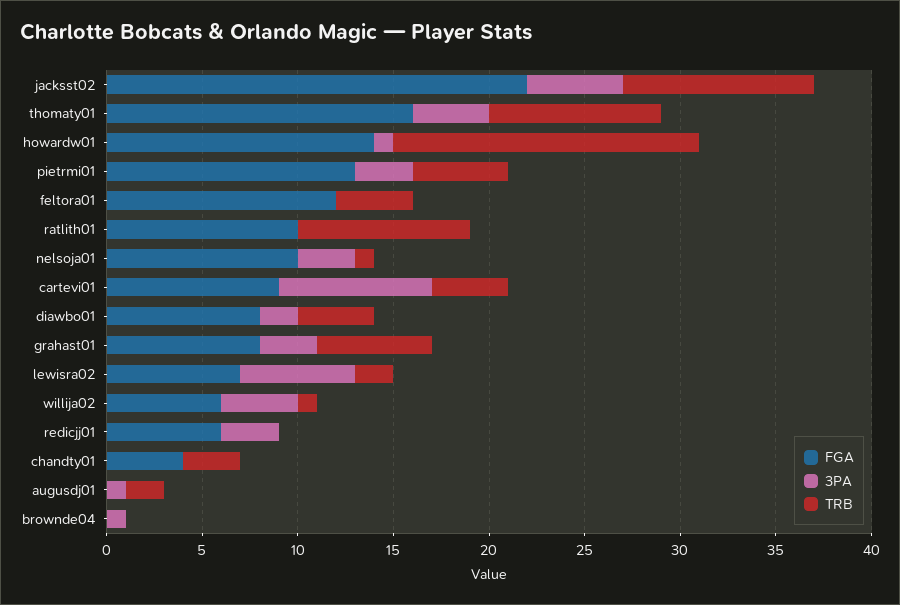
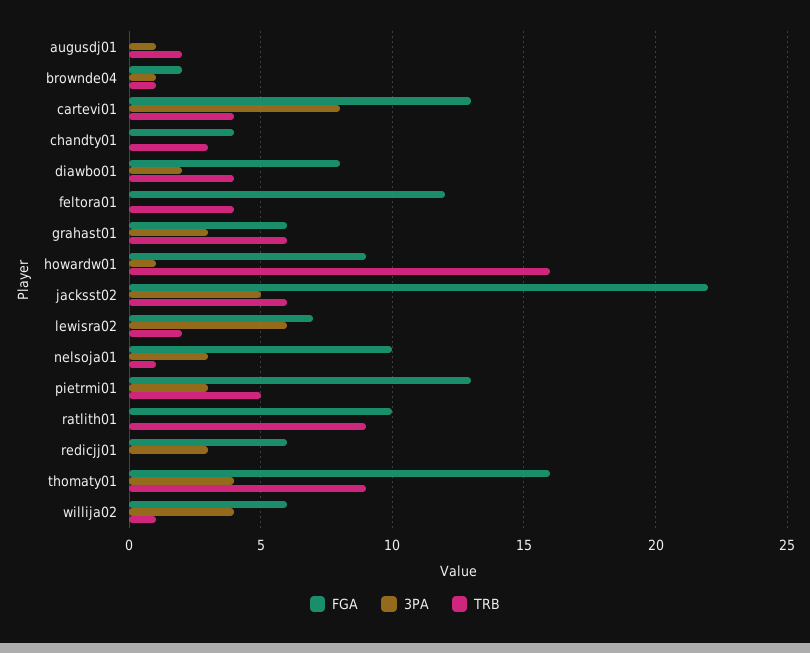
  {
    "FGA": {
      "jacksst02": 22,
      "thomaty01": 16,
-     "howardw01": 14,
+     "howardw01": 9,
      "pietrmi01": 13,
      "feltora01": 12,
      "ratlith01": 10,
      "nelsoja01": 10,
-     "cartevi01": 9,
+     "cartevi01": 13,
      "diawbo01": 8,
-     "grahast01": 8,
+     "grahast01": 6,
      "lewisra02": 7,
      "willija02": 6,
      "redicjj01": 6,
      "chandty01": 4,
      "augusdj01": 0,
-     "brownde04": 0
+     "brownde04": 2
    },
    "3PA": {
      "jacksst02": 5,
      "thomaty01": 4,
      "howardw01": 1,
      "pietrmi01": 3,
      "feltora01": 0,
      "ratlith01": 0,
      "nelsoja01": 3,
      "cartevi01": 8,
      "diawbo01": 2,
      "grahast01": 3,
      "lewisra02": 6,
      "willija02": 4,
      "redicjj01": 3,
      "chandty01": 0,
      "augusdj01": 1,
      "brownde04": 1
    },
    "TRB": {
-     "jacksst02": 10,
+     "jacksst02": 6,
      "thomaty01": 9,
      "howardw01": 16,
      "pietrmi01": 5,
      "feltora01": 4,
      "ratlith01": 9,
      "nelsoja01": 1,
      "cartevi01": 4,
      "diawbo01": 4,
      "grahast01": 6,
      "lewisra02": 2,
      "willija02": 1,
      "redicjj01": 0,
      "chandty01": 3,
      "augusdj01": 2,
-     "brownde04": 0
+     "brownde04": 1
    }
  }

